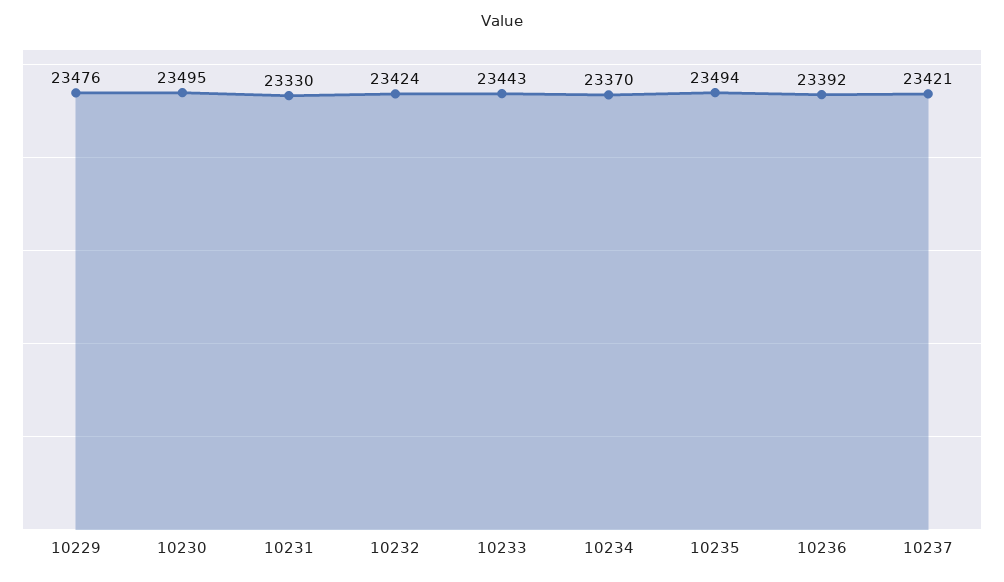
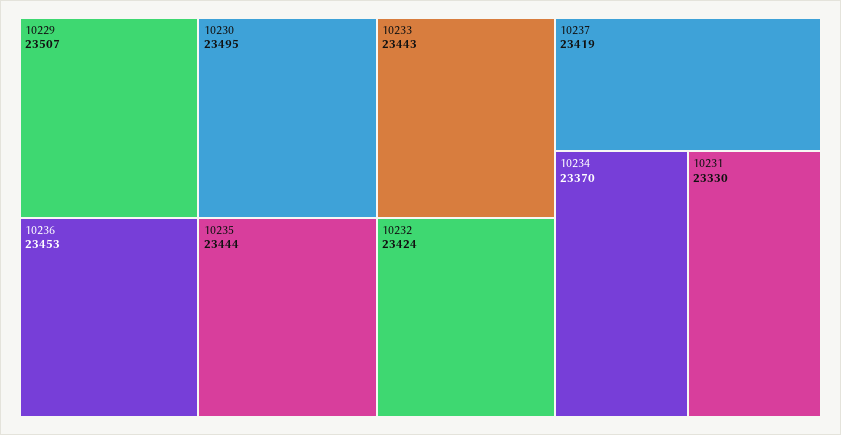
  {
-   "10229": 23476,
+   "10229": 23507,
    "10230": 23495,
    "10231": 23330,
    "10232": 23424,
    "10233": 23443,
    "10234": 23370,
-   "10235": 23494,
+   "10235": 23444,
-   "10236": 23392,
+   "10236": 23453,
-   "10237": 23421
+   "10237": 23419
  }

